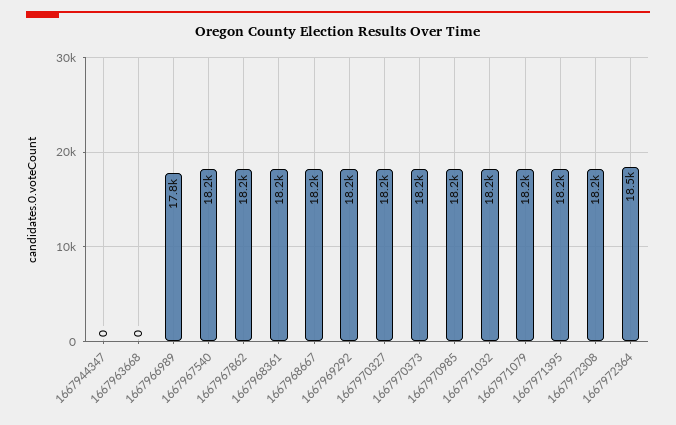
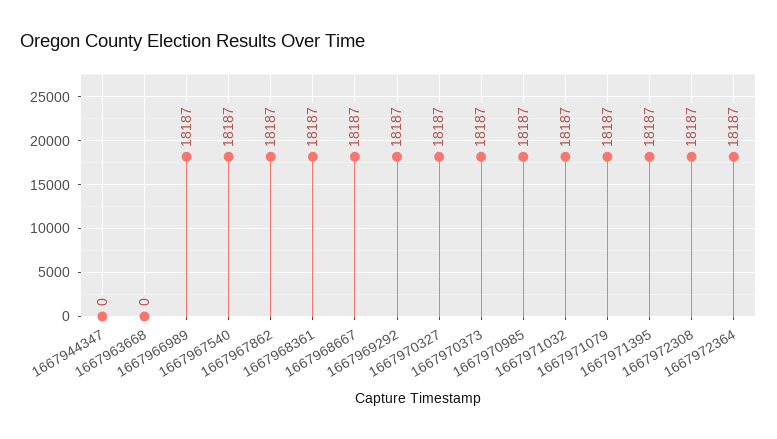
  {
    "1667944347": 0,
    "1667963668": 0,
-   "1667966989": 17800,
+   "1667966989": 18187,
    "1667967540": 18187,
    "1667967862": 18187,
    "1667968361": 18187,
    "1667968667": 18187,
    "1667969292": 18187,
    "1667970327": 18187,
    "1667970373": 18187,
    "1667970985": 18187,
    "1667971032": 18187,
    "1667971079": 18187,
    "1667971395": 18187,
    "1667972308": 18187,
-   "1667972364": 18500
+   "1667972364": 18187
  }

